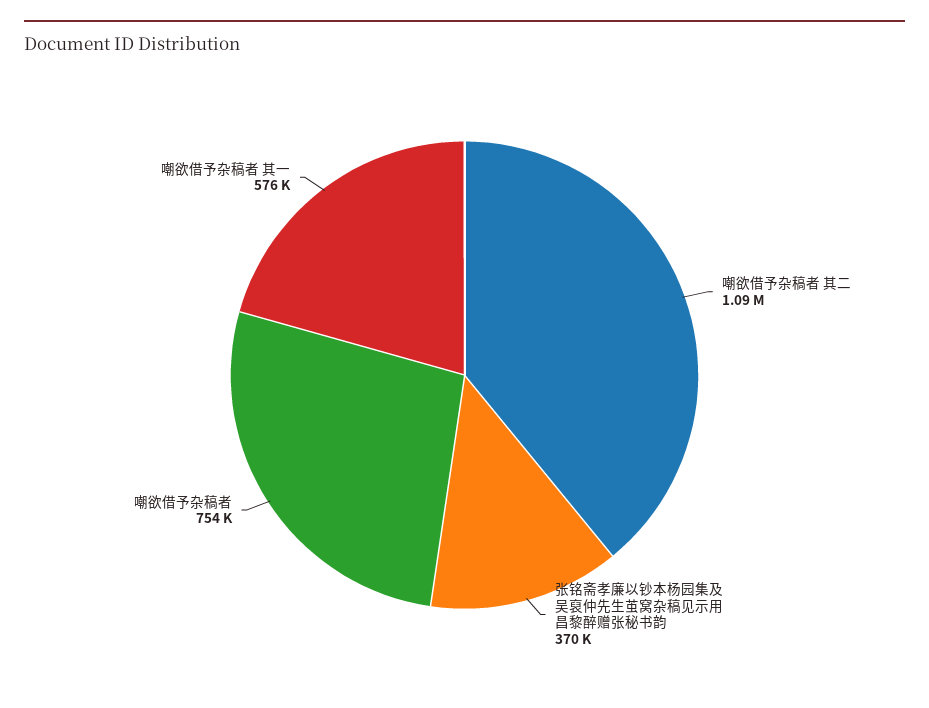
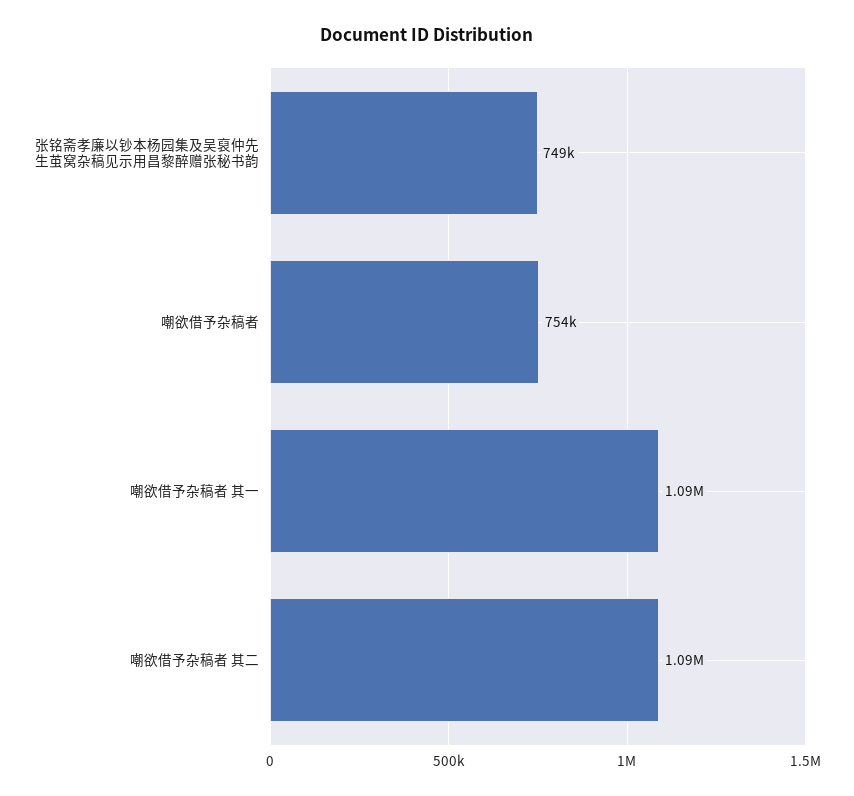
  {
    "嘲欲借予杂稿者 其二": 1090000,
-   "张铭斋孝廉以钞本杨园集及吴裒仲先生茧窝杂稿见示用昌黎醉赠张秘书韵": 370000,
+   "张铭斋孝廉以钞本杨园集及吴裒仲先生茧窝杂稿见示用昌黎醉赠张秘书韵": 749000,
    "嘲欲借予杂稿者": 754000,
-   "嘲欲借予杂稿者 其一": 576000
+   "嘲欲借予杂稿者 其一": 1090000
  }

